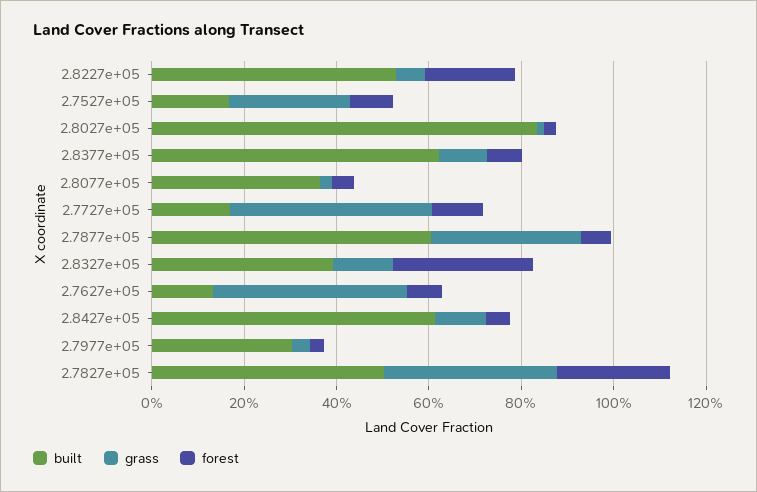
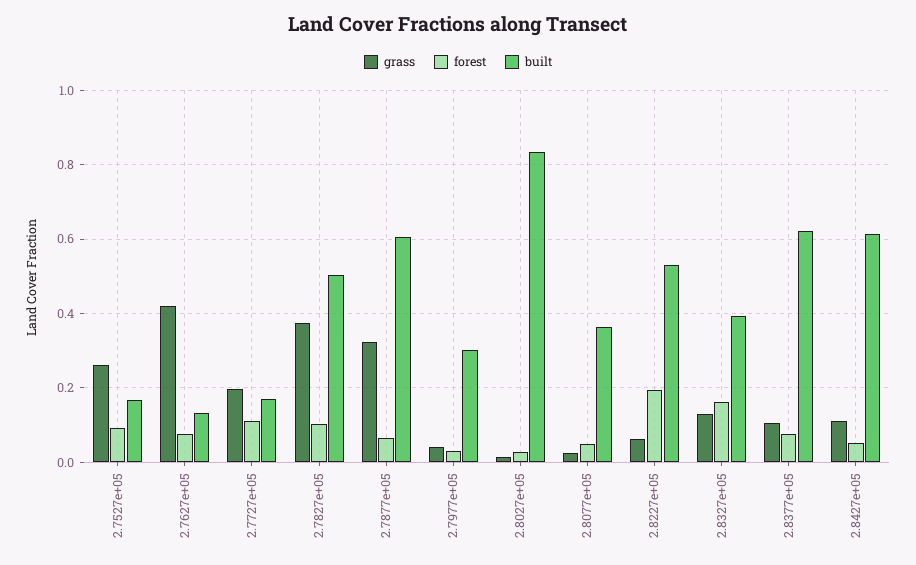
  {
    "built": {
      "2.8227e+05": 0.52,
      "2.7527e+05": 0.16,
      "2.8027e+05": 0.84,
      "2.8377e+05": 0.62,
      "2.8077e+05": 0.36,
      "2.7727e+05": 0.16,
      "2.7877e+05": 0.6,
      "2.8327e+05": 0.4,
      "2.7627e+05": 0.14,
      "2.8427e+05": 0.62,
      "2.7977e+05": 0.3,
      "2.7827e+05": 0.5
    },
    "grass": {
      "2.8227e+05": 0.06,
      "2.7527e+05": 0.26,
      "2.8027e+05": 0.02,
      "2.8377e+05": 0.1,
      "2.8077e+05": 0.02,
-     "2.7727e+05": 0.45,
+     "2.7727e+05": 0.2,
      "2.7877e+05": 0.32,
      "2.8327e+05": 0.12,
      "2.7627e+05": 0.42,
      "2.8427e+05": 0.12,
      "2.7977e+05": 0.04,
      "2.7827e+05": 0.38
    },
    "forest": {
      "2.8227e+05": 0.2,
      "2.7527e+05": 0.1,
      "2.8027e+05": 0.02,
      "2.8377e+05": 0.08,
      "2.8077e+05": 0.04,
      "2.7727e+05": 0.12,
      "2.7877e+05": 0.06,
-     "2.8327e+05": 0.3,
+     "2.8327e+05": 0.16,
      "2.7627e+05": 0.08,
      "2.8427e+05": 0.06,
      "2.7977e+05": 0.04,
-     "2.7827e+05": 0.25
+     "2.7827e+05": 0.1
    }
  }

